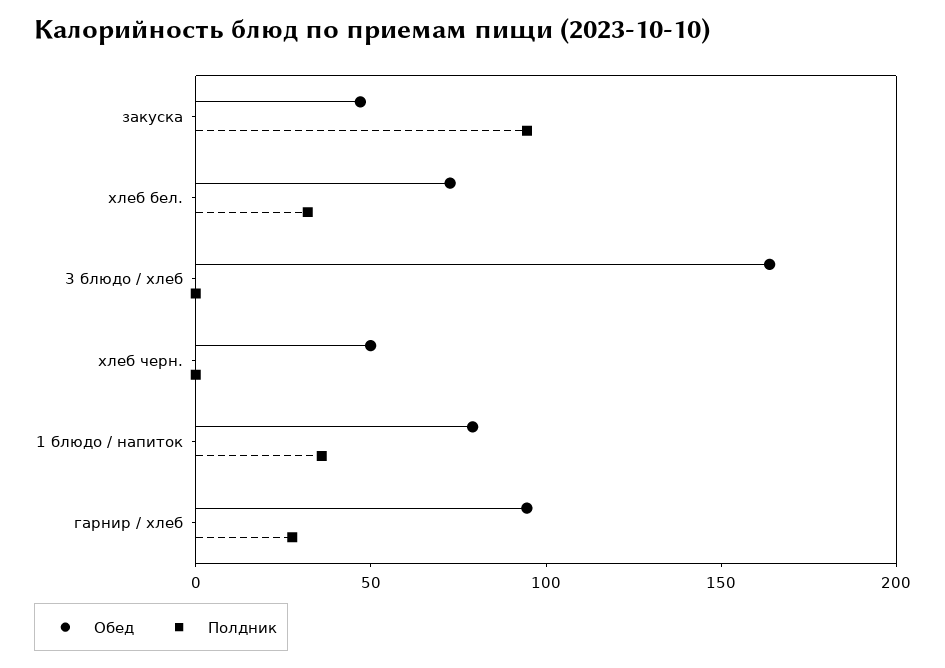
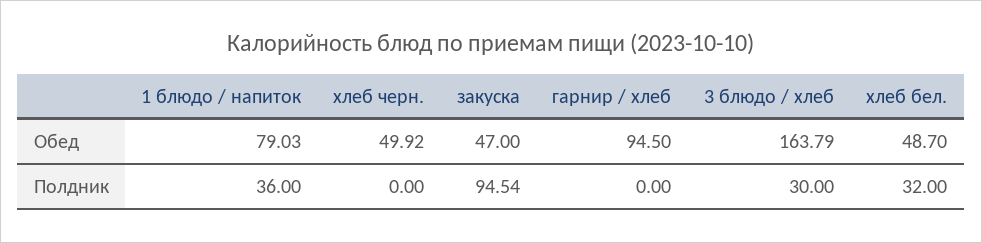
  {
    "Обед": {
      "закуска": 47,
-     "хлеб бел.": 70,
+     "хлеб бел.": 48.7,
      "3 блюдо / хлеб": 163.79,
      "хлеб черн.": 49.92,
      "1 блюдо / напиток": 79.03,
      "гарнир / хлеб": 94.5
    },
    "Полдник": {
      "закуска": 94.54,
      "хлеб бел.": 32,
-     "3 блюдо / хлеб": 0,
+     "3 блюдо / хлеб": 30,
      "хлеб черн.": 0,
      "1 блюдо / напиток": 36,
-     "гарнир / хлеб": 30
+     "гарнир / хлеб": 0
    }
  }

